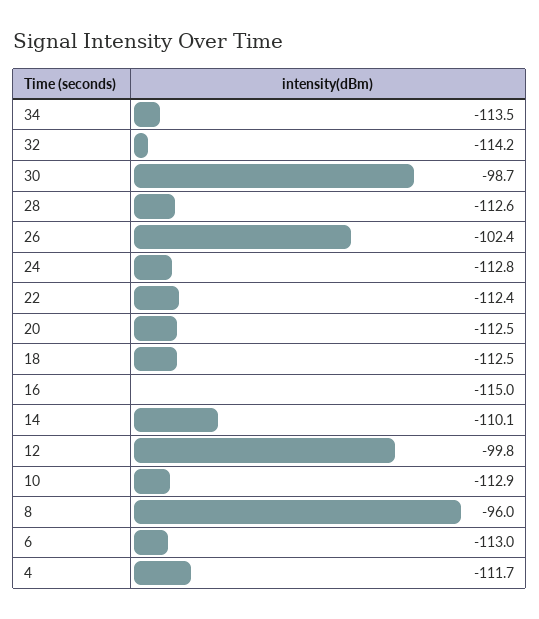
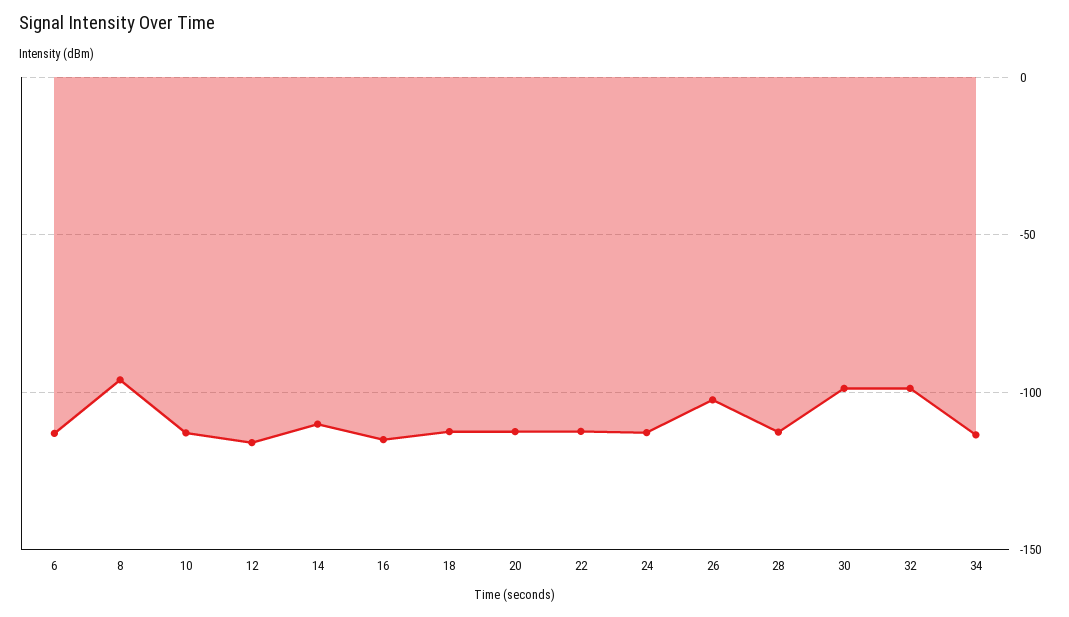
  {
    "34": -113.5,
-   "32": -114.2,
+   "32": -100,
    "30": -98.7,
    "28": -112.6,
    "26": -102.4,
    "24": -112.8,
    "22": -112.4,
    "20": -112.5,
    "18": -112.5,
    "16": -115,
    "14": -110.1,
-   "12": -99.8,
+   "12": -115,
    "10": -112.9,
    "8": -96,
-   "6": -113,
+   "6": -113
-   "4": -111.7
  }

